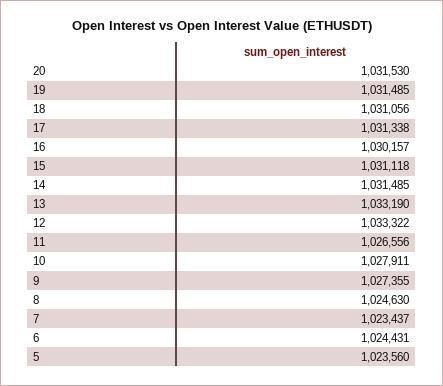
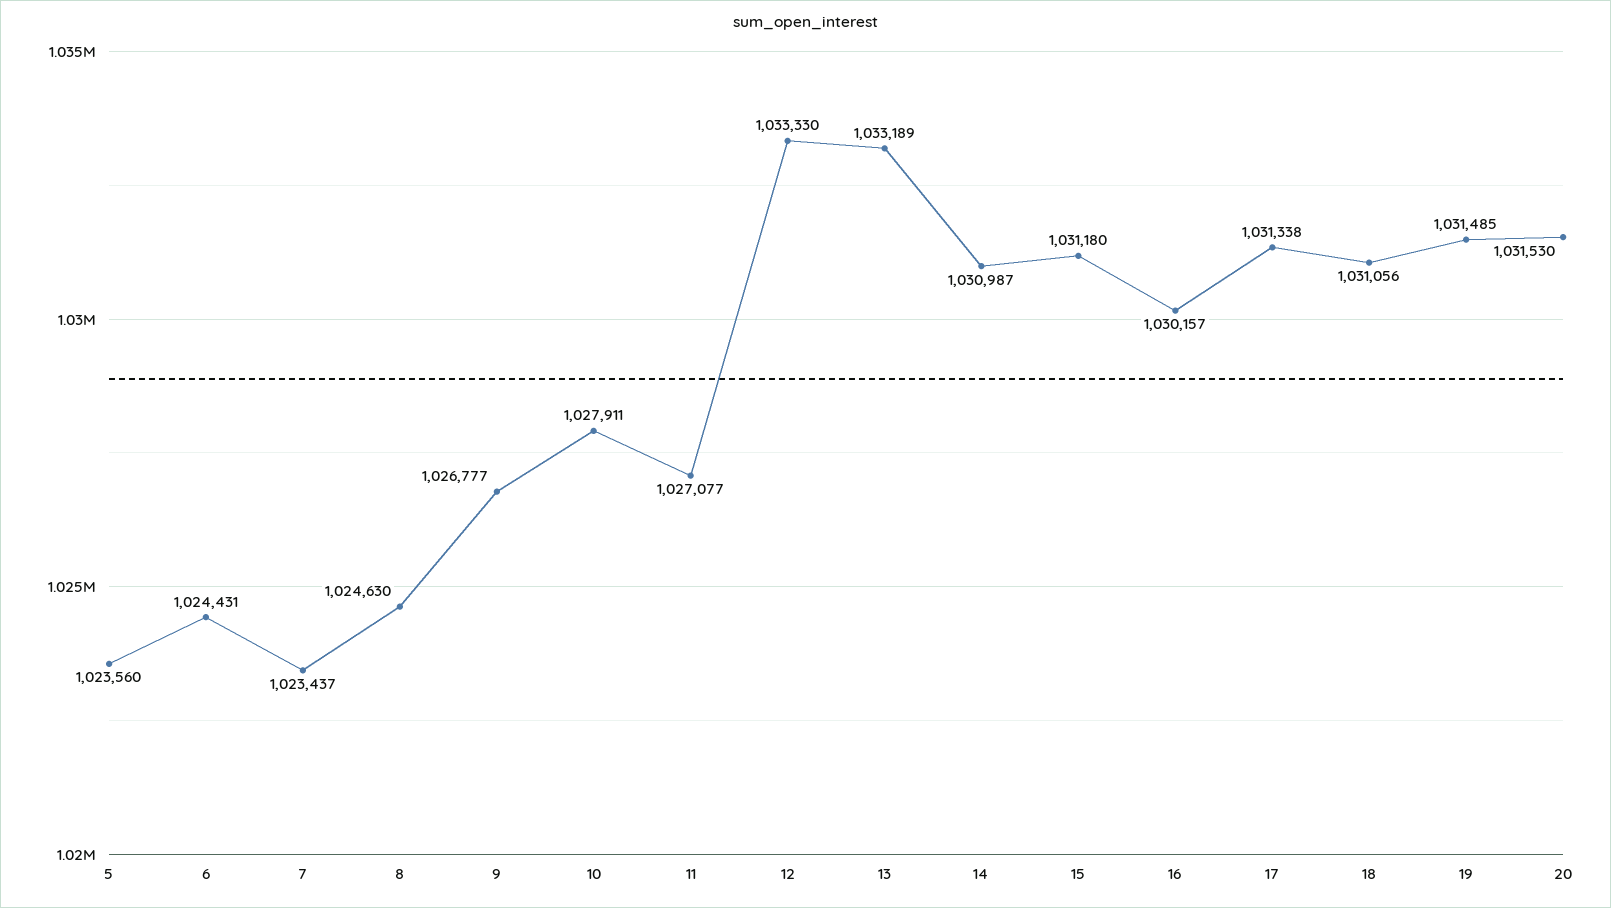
  {
    "20": 1031530,
    "19": 1031485,
    "18": 1031056,
    "17": 1031338,
    "16": 1030157,
-   "15": 1031118,
+   "15": 1031180,
-   "14": 1031485,
+   "14": 1030987,
-   "13": 1033190,
+   "13": 1033189,
-   "12": 1033322,
+   "12": 1033330,
-   "11": 1026556,
+   "11": 1027077,
    "10": 1027911,
-   "9": 1027355,
+   "9": 1026777,
    "8": 1024630,
    "7": 1023437,
    "6": 1024431,
    "5": 1023560
  }

